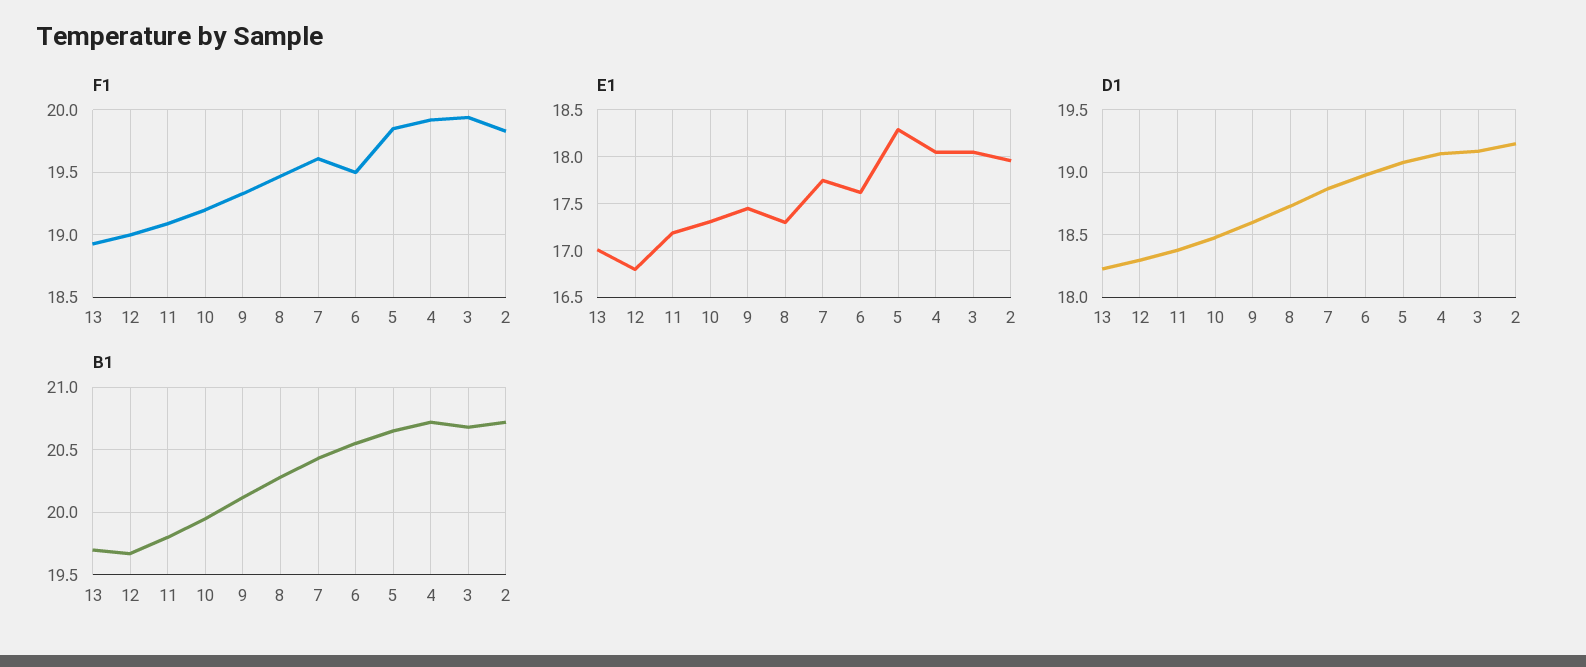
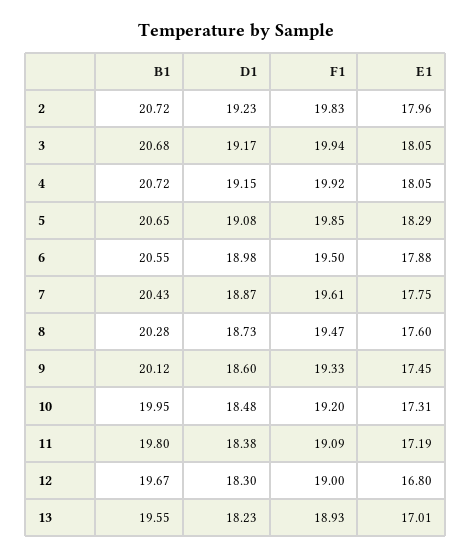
  {
    "F1": {
      "13": 18.93,
      "12": 19,
      "11": 19.09,
      "10": 19.2,
      "9": 19.33,
      "8": 19.47,
      "7": 19.61,
      "6": 19.5,
      "5": 19.85,
      "4": 19.92,
      "3": 19.94,
      "2": 19.83
    },
    "E1": {
      "13": 17.01,
      "12": 16.8,
      "11": 17.19,
      "10": 17.31,
      "9": 17.45,
-     "8": 17.3,
+     "8": 17.6,
      "7": 17.75,
-     "6": 17.6,
+     "6": 17.88,
      "5": 18.29,
      "4": 18.05,
      "3": 18.05,
      "2": 17.96
    },
    "D1": {
      "13": 18.23,
      "12": 18.3,
      "11": 18.38,
      "10": 18.48,
      "9": 18.6,
      "8": 18.73,
      "7": 18.87,
      "6": 18.98,
      "5": 19.08,
      "4": 19.15,
      "3": 19.17,
      "2": 19.23
    },
    "B1": {
-     "13": 19.7,
+     "13": 19.55,
      "12": 19.67,
      "11": 19.8,
      "10": 19.95,
      "9": 20.12,
      "8": 20.28,
      "7": 20.43,
      "6": 20.55,
      "5": 20.65,
      "4": 20.72,
      "3": 20.68,
      "2": 20.72
    }
  }

